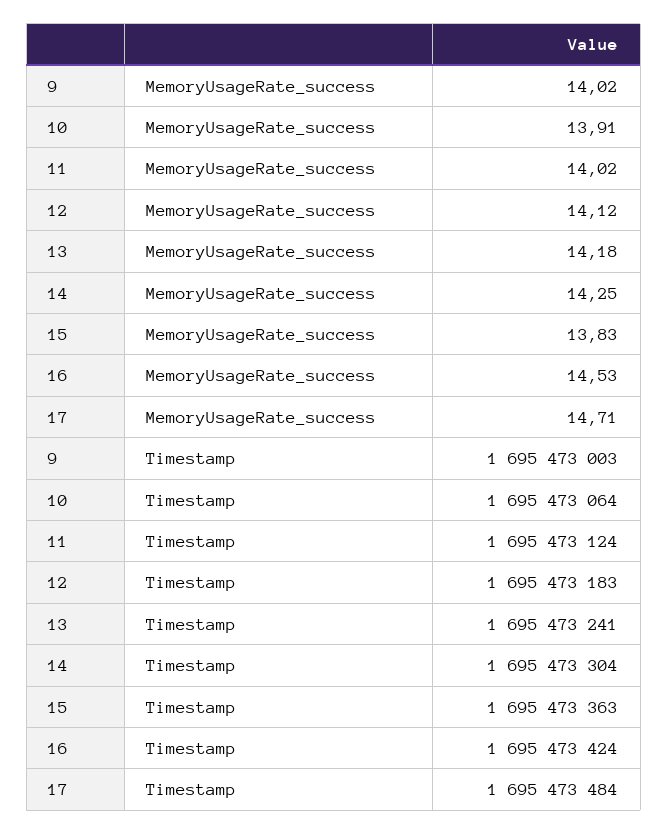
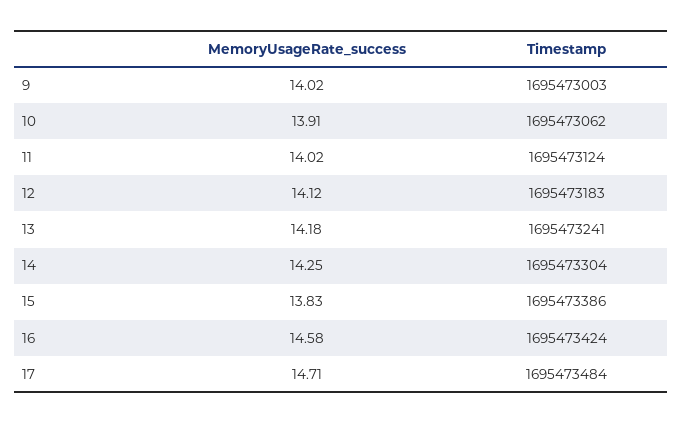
  {
    "9": {
      "MemoryUsageRate_success": 14.02,
      "Timestamp": 1695473003
    },
    "10": {
      "MemoryUsageRate_success": 13.91,
-     "Timestamp": 1695473064
+     "Timestamp": 1695473062
    },
    "11": {
      "MemoryUsageRate_success": 14.02,
      "Timestamp": 1695473124
    },
    "12": {
      "MemoryUsageRate_success": 14.12,
      "Timestamp": 1695473183
    },
    "13": {
      "MemoryUsageRate_success": 14.18,
      "Timestamp": 1695473241
    },
    "14": {
      "MemoryUsageRate_success": 14.25,
      "Timestamp": 1695473304
    },
    "15": {
      "MemoryUsageRate_success": 13.83,
-     "Timestamp": 1695473363
+     "Timestamp": 1695473386
    },
    "16": {
-     "MemoryUsageRate_success": 14.53,
+     "MemoryUsageRate_success": 14.58,
      "Timestamp": 1695473424
    },
    "17": {
      "MemoryUsageRate_success": 14.71,
      "Timestamp": 1695473484
    }
  }

